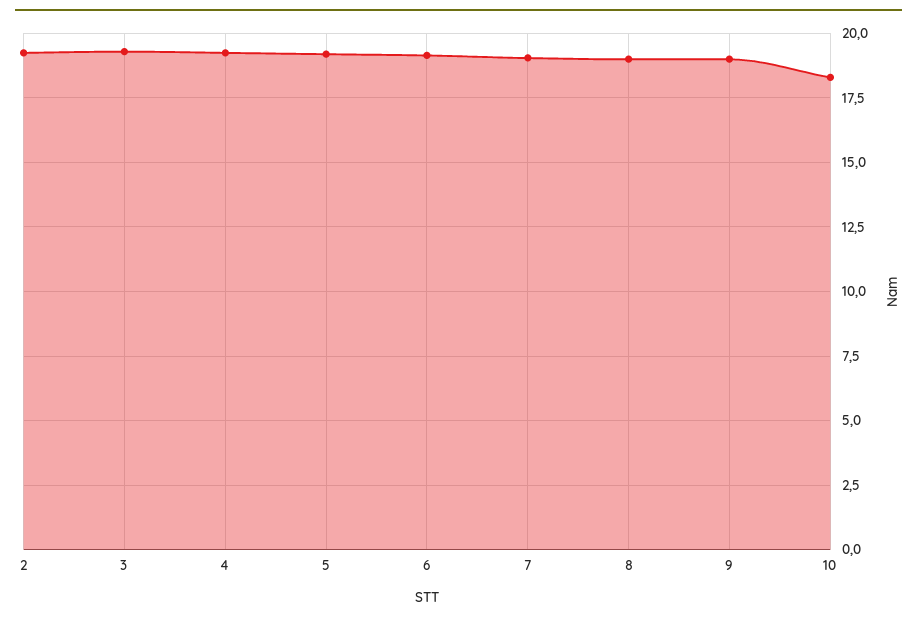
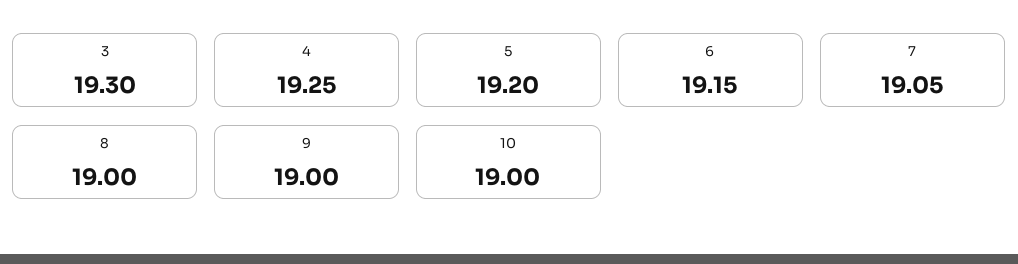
  {
-   "2": 19.25,
    "3": 19.3,
    "4": 19.25,
    "5": 19.2,
    "6": 19.15,
    "7": 19.05,
    "8": 19,
    "9": 19,
-   "10": 18.25
+   "10": 19
  }

